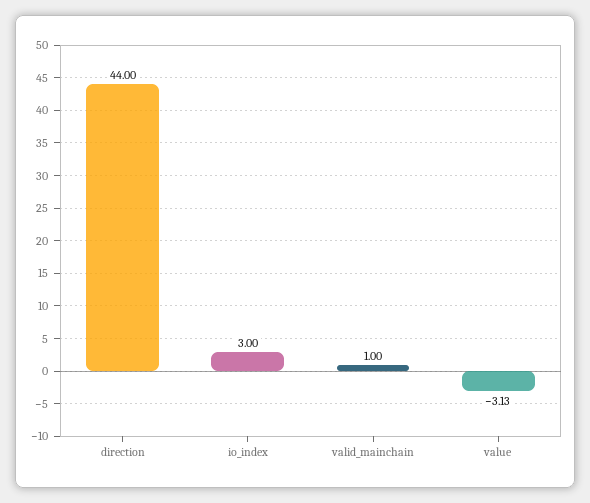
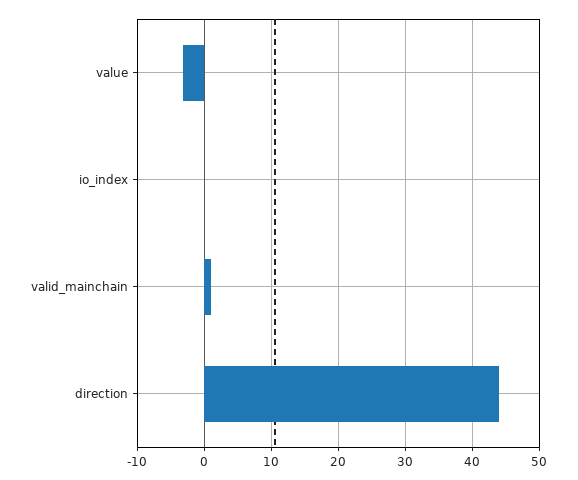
  {
    "direction": 44,
-   "io_index": 3,
+   "io_index": 0,
    "valid_mainchain": 1,
    "value": -3.13
  }

